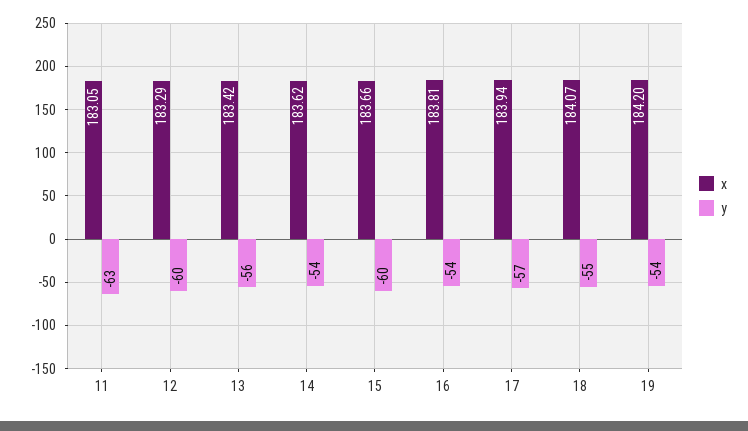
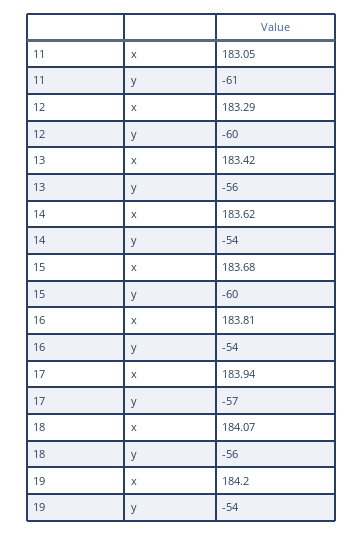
  {
    "x": {
      "11": 183.05,
      "12": 183.29,
      "13": 183.42,
      "14": 183.62,
-     "15": 183.66,
+     "15": 183.68,
      "16": 183.81,
      "17": 183.94,
      "18": 184.07,
      "19": 184.2
    },
    "y": {
-     "11": -63,
+     "11": -61,
      "12": -60,
      "13": -56,
      "14": -54,
      "15": -60,
      "16": -54,
      "17": -57,
-     "18": -55,
+     "18": -56,
      "19": -54
    }
  }

